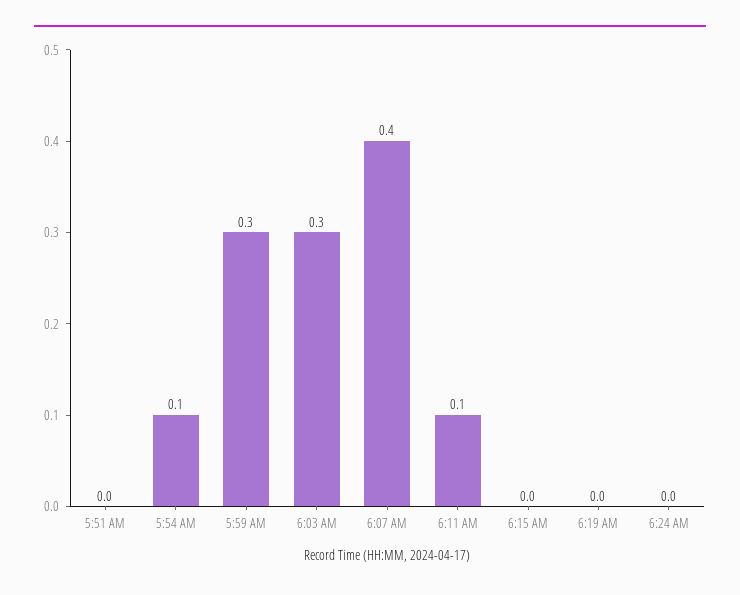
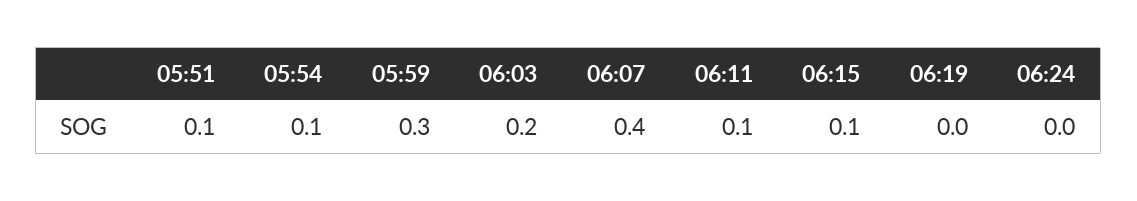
  {
-   "5:51 AM": 0,
+   "5:51 AM": 0.1,
    "5:54 AM": 0.1,
    "5:59 AM": 0.3,
-   "6:03 AM": 0.3,
+   "6:03 AM": 0.2,
    "6:07 AM": 0.4,
    "6:11 AM": 0.1,
-   "6:15 AM": 0,
+   "6:15 AM": 0.1,
    "6:19 AM": 0,
    "6:24 AM": 0
  }

